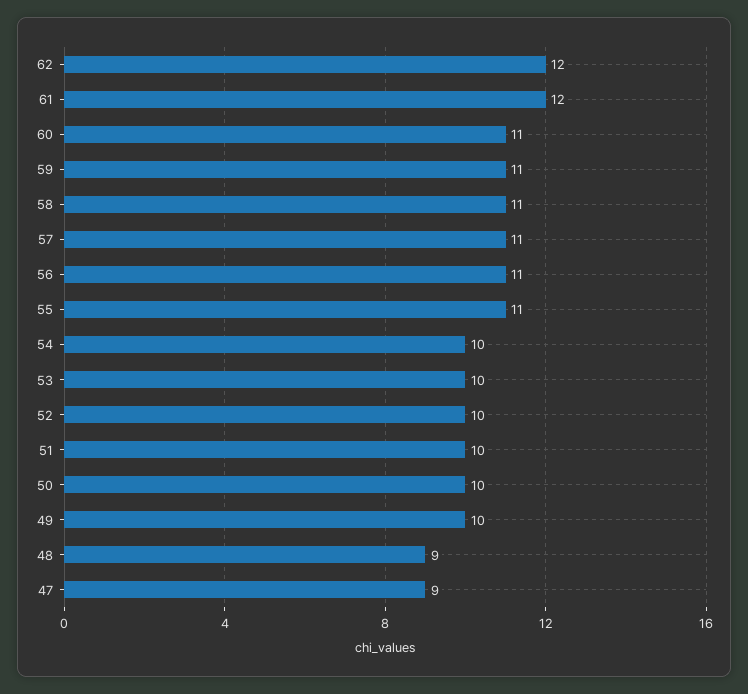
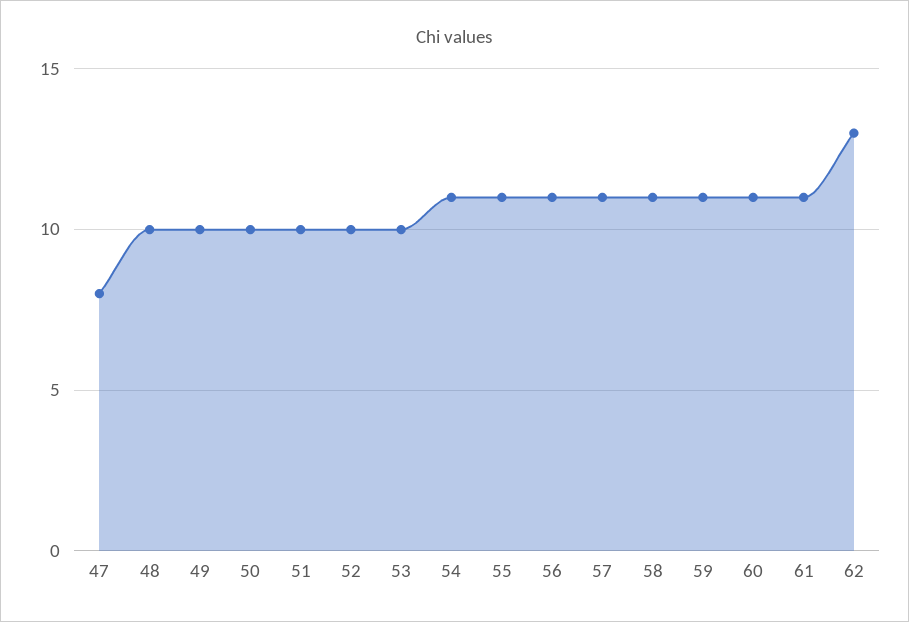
  {
-   "62": 12,
+   "62": 13,
-   "61": 12,
+   "61": 11,
    "60": 11,
    "59": 11,
    "58": 11,
    "57": 11,
    "56": 11,
    "55": 11,
-   "54": 10,
+   "54": 11,
    "53": 10,
    "52": 10,
    "51": 10,
    "50": 10,
    "49": 10,
-   "48": 9,
+   "48": 10,
-   "47": 9
+   "47": 8
  }

